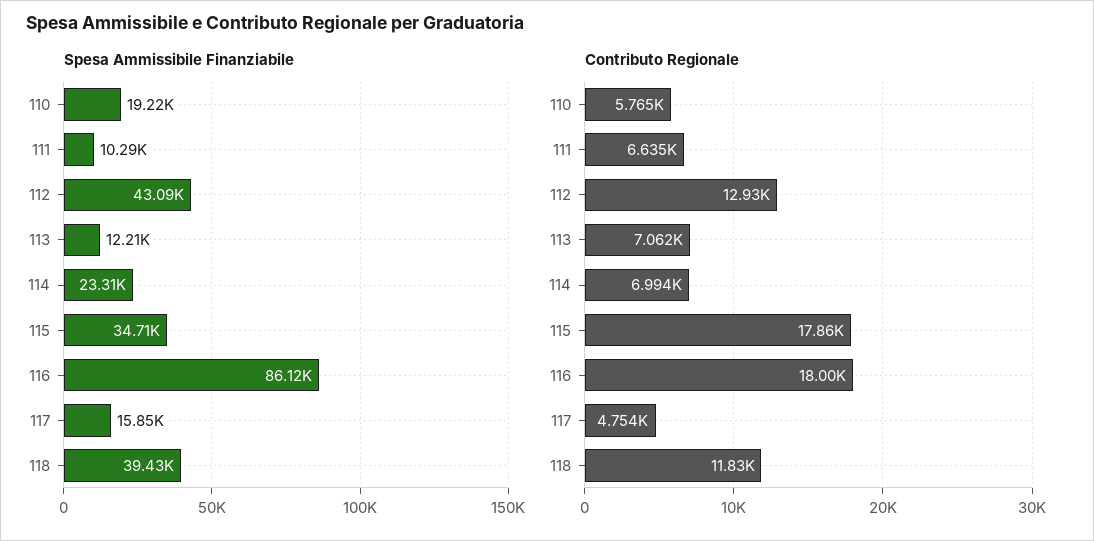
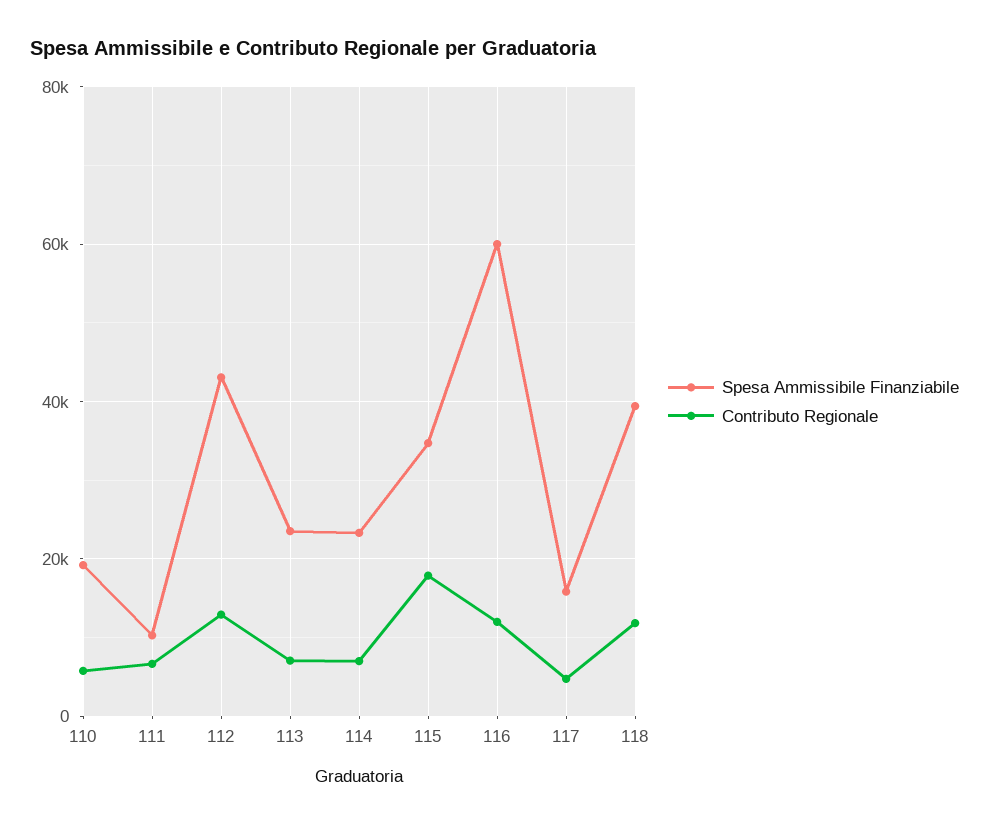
  {
    "Spesa Ammissibile Finanziabile": {
      "110": 19220,
      "111": 10290,
      "112": 43090,
-     "113": 12210,
+     "113": 24000,
      "114": 23310,
      "115": 34710,
-     "116": 86120,
+     "116": 60000,
      "117": 15850,
      "118": 39430
    },
    "Contributo Regionale": {
      "110": 5765,
      "111": 6635,
      "112": 12930,
      "113": 7062,
      "114": 6994,
      "115": 17860,
-     "116": 18000,
+     "116": 12000,
      "117": 4754,
      "118": 11830
    }
  }

